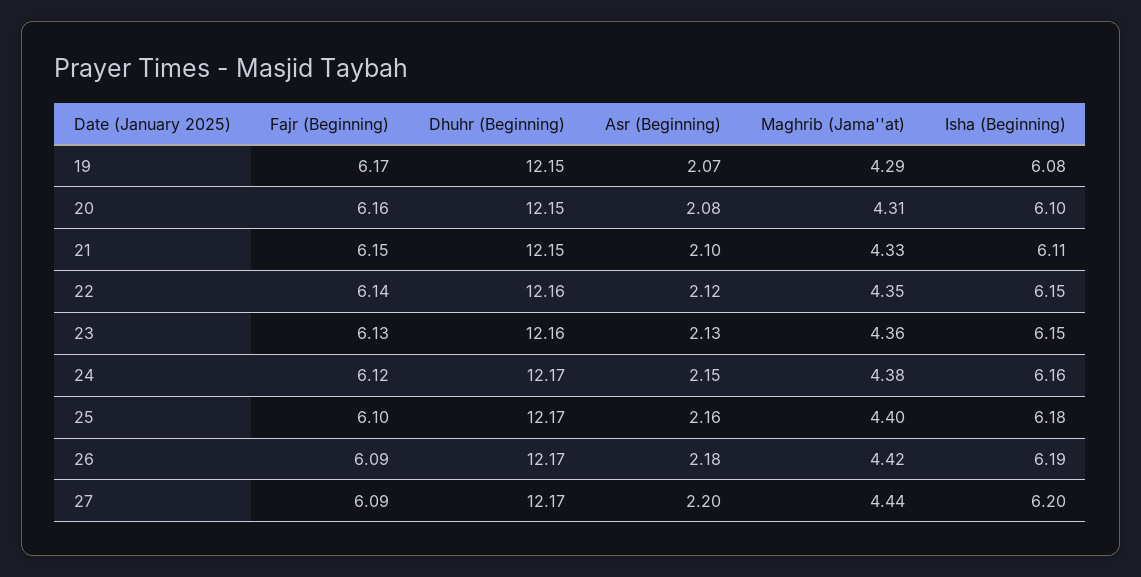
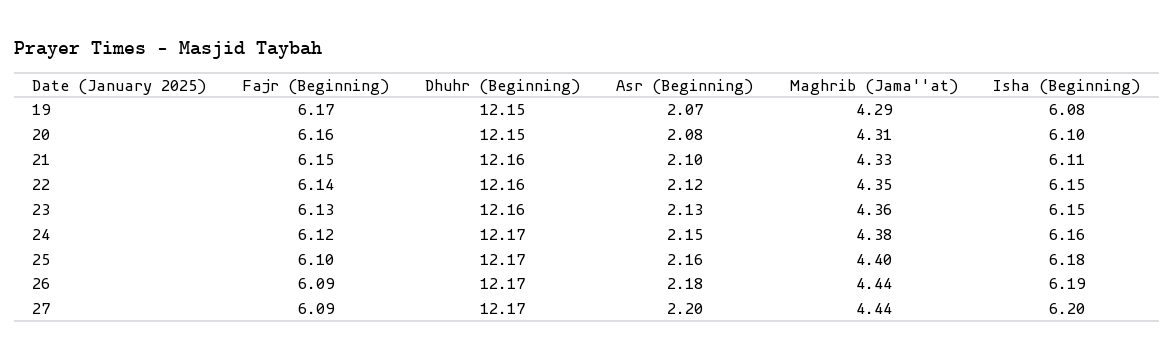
  {
    "Fajr (Beginning)": {
      "19": 6.17,
      "20": 6.16,
      "21": 6.15,
      "22": 6.14,
      "23": 6.13,
      "24": 6.12,
      "25": 6.1,
      "26": 6.09,
      "27": 6.09
    },
    "Dhuhr (Beginning)": {
      "19": 12.15,
      "20": 12.15,
-     "21": 12.15,
+     "21": 12.16,
      "22": 12.16,
      "23": 12.16,
      "24": 12.17,
      "25": 12.17,
      "26": 12.17,
      "27": 12.17
    },
    "Asr (Beginning)": {
      "19": 2.07,
      "20": 2.08,
      "21": 2.1,
      "22": 2.12,
      "23": 2.13,
      "24": 2.15,
      "25": 2.16,
      "26": 2.18,
      "27": 2.2
    },
    "Maghrib (Jama''at)": {
      "19": 4.29,
      "20": 4.31,
      "21": 4.33,
      "22": 4.35,
      "23": 4.36,
      "24": 4.38,
      "25": 4.4,
-     "26": 4.42,
+     "26": 4.44,
      "27": 4.44
    },
    "Isha (Beginning)": {
      "19": 6.08,
      "20": 6.1,
      "21": 6.11,
      "22": 6.15,
      "23": 6.15,
      "24": 6.16,
      "25": 6.18,
      "26": 6.19,
      "27": 6.2
    }
  }

